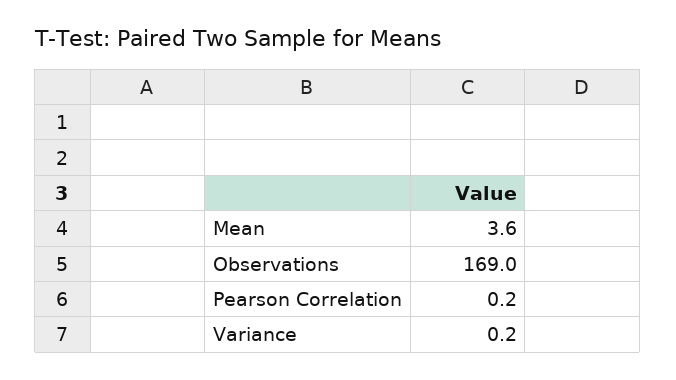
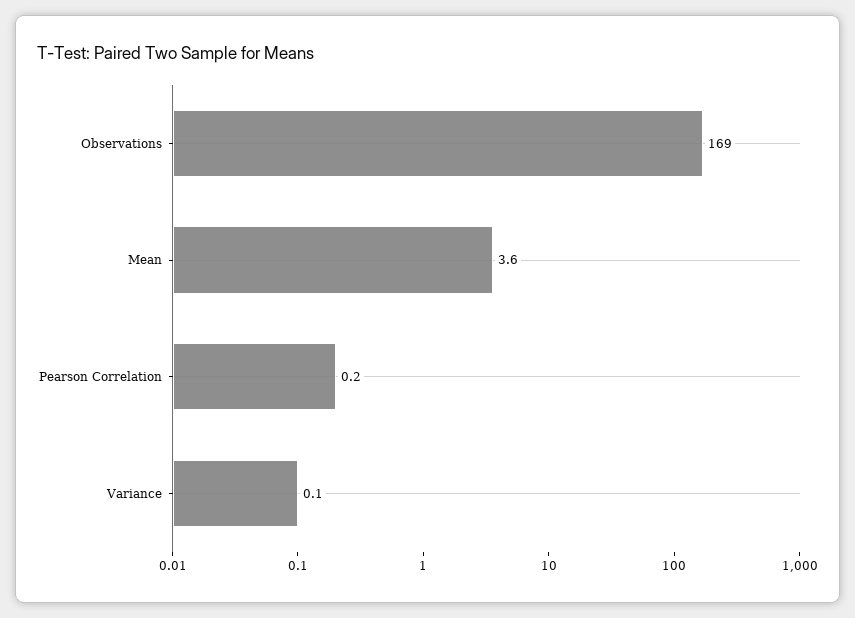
  {
    "Mean": 3.6,
    "Observations": 169,
    "Pearson Correlation": 0.2,
-   "Variance": 0.2
+   "Variance": 0.1
  }

